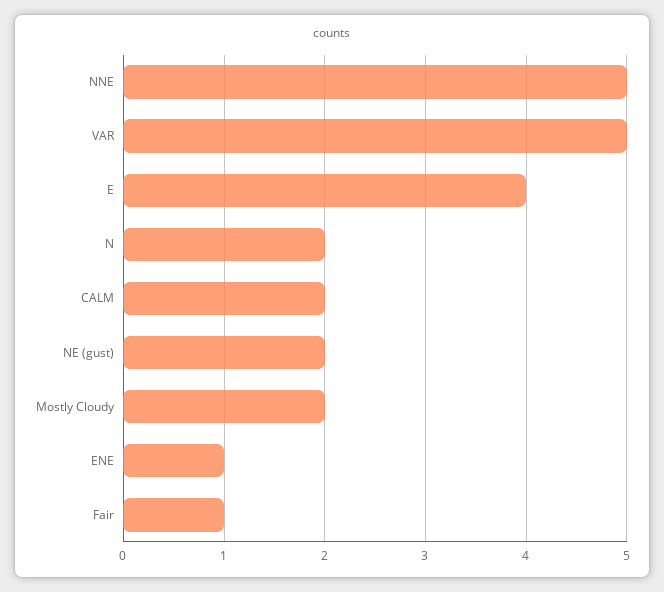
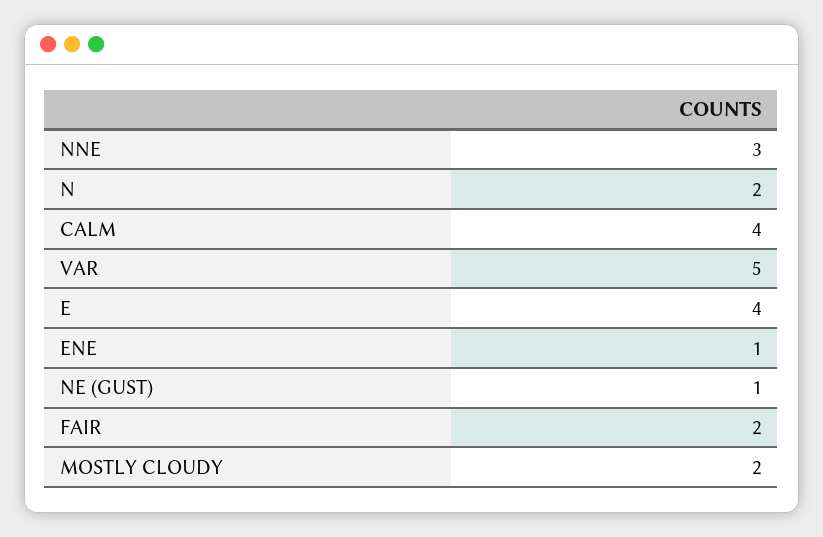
  {
-   "NNE": 5,
+   "NNE": 3,
    "VAR": 5,
    "E": 4,
    "N": 2,
-   "CALM": 2,
+   "CALM": 4,
-   "NE (gust)": 2,
+   "NE (gust)": 1,
    "Mostly Cloudy": 2,
    "ENE": 1,
-   "Fair": 1
+   "Fair": 2
  }

